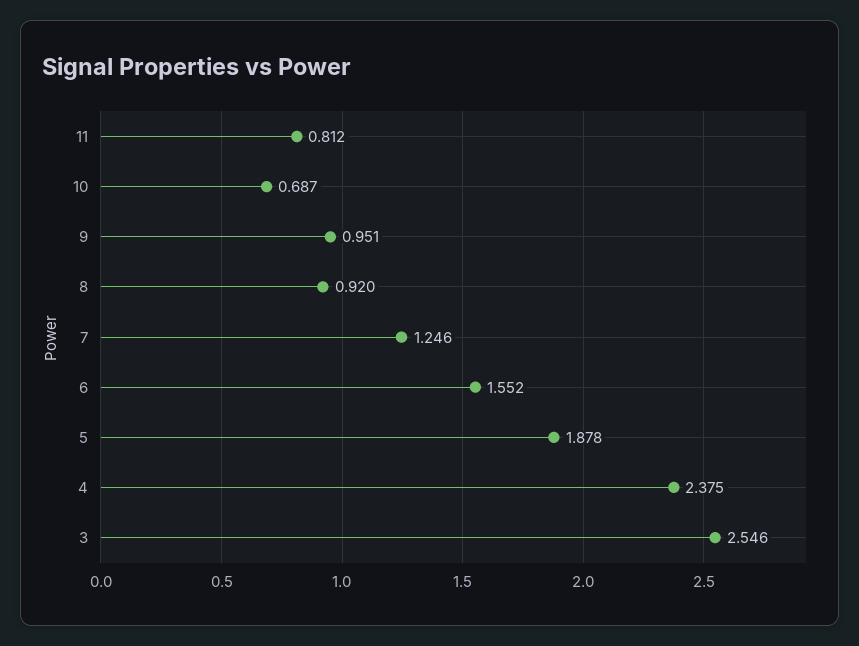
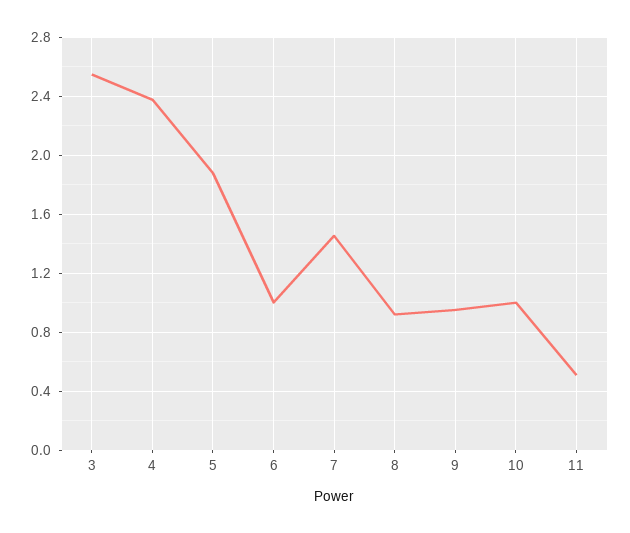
  {
-   "11": 0.812,
+   "11": 0.5,
-   "10": 0.687,
+   "10": 1,
    "9": 0.951,
    "8": 0.92,
-   "7": 1.246,
+   "7": 1.45,
-   "6": 1.552,
+   "6": 1,
    "5": 1.878,
    "4": 2.375,
    "3": 2.546
  }

